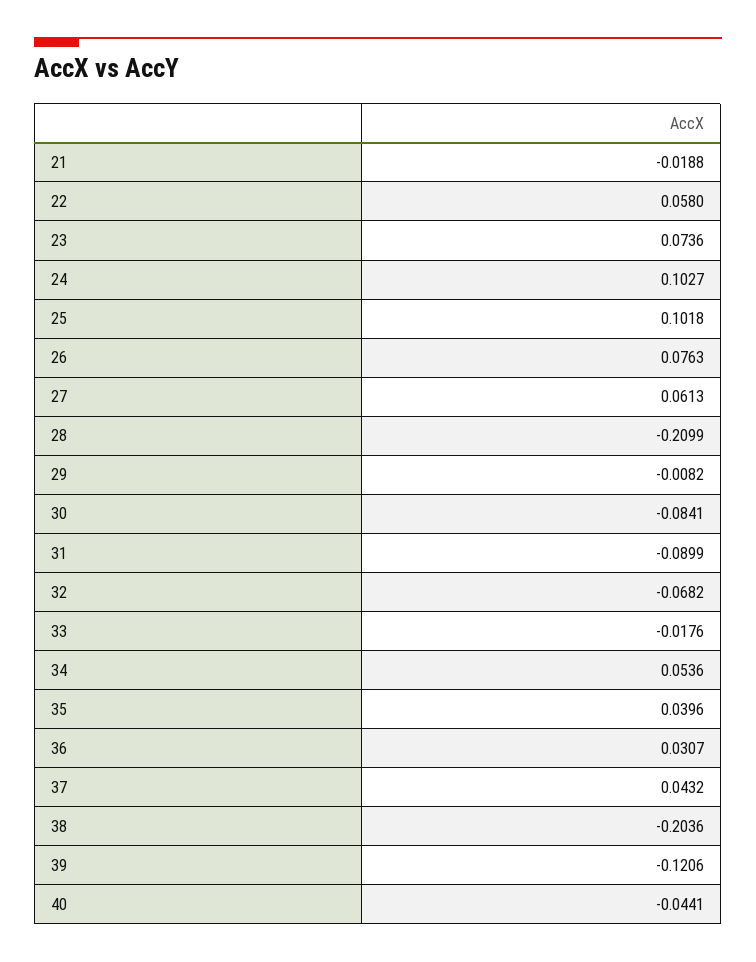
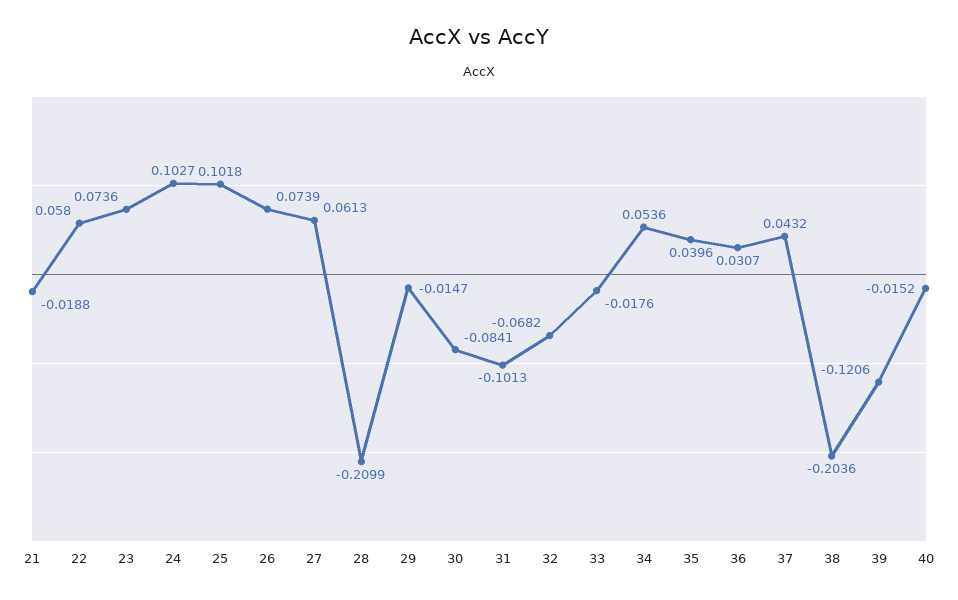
  {
    "21": -0.0188,
    "22": 0.058,
    "23": 0.0736,
    "24": 0.1027,
    "25": 0.1018,
-   "26": 0.0763,
+   "26": 0.0739,
    "27": 0.0613,
    "28": -0.2099,
-   "29": -0.0082,
+   "29": -0.0147,
    "30": -0.0841,
-   "31": -0.0899,
+   "31": -0.1013,
    "32": -0.0682,
    "33": -0.0176,
    "34": 0.0536,
    "35": 0.0396,
    "36": 0.0307,
    "37": 0.0432,
    "38": -0.2036,
    "39": -0.1206,
-   "40": -0.0441
+   "40": -0.0152
  }

